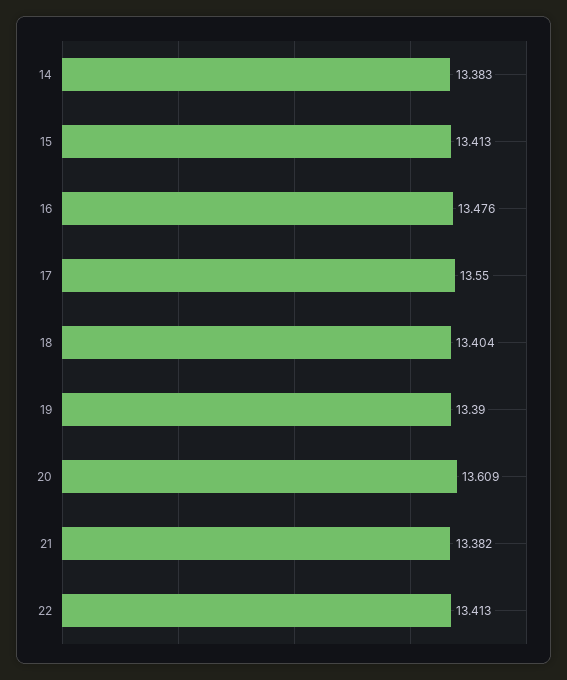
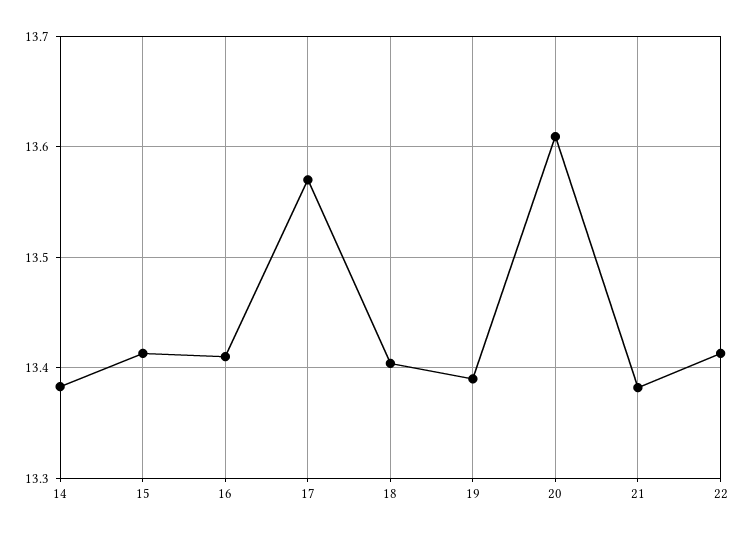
  {
    "14": 13.383,
    "15": 13.413,
-   "16": 13.476,
+   "16": 13.41,
-   "17": 13.55,
+   "17": 13.57,
    "18": 13.404,
    "19": 13.39,
    "20": 13.609,
    "21": 13.382,
    "22": 13.413
  }

